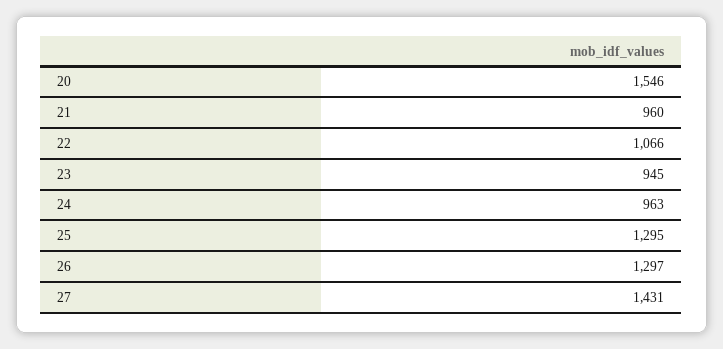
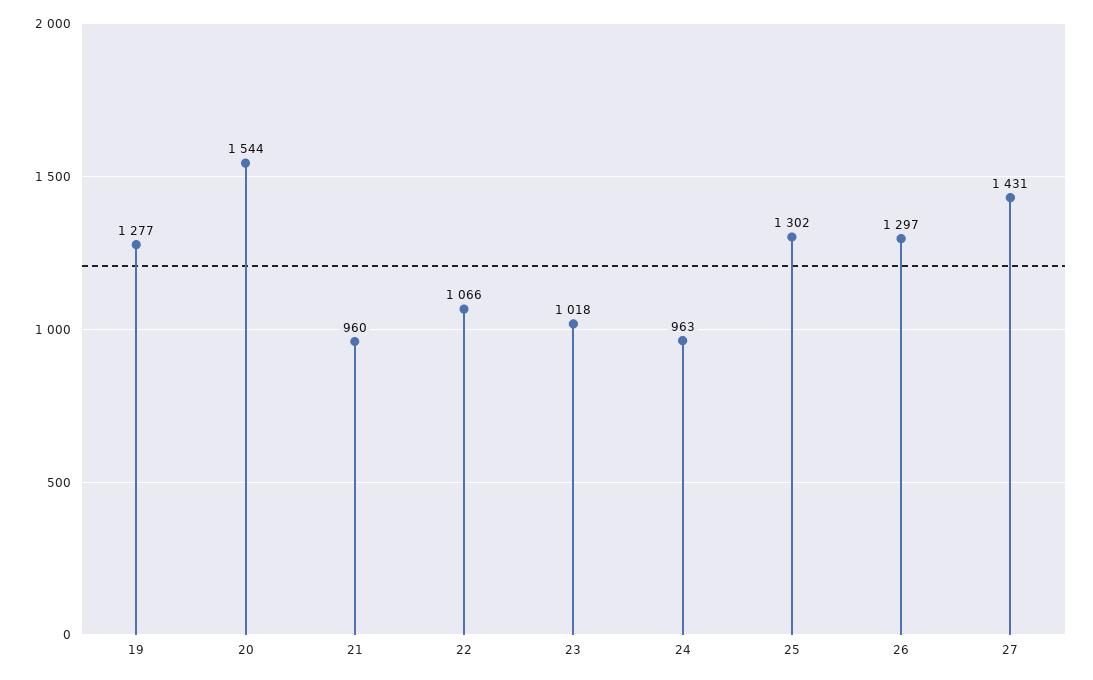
  {
-   "20": 1546,
+   "20": 1544,
    "21": 960,
    "22": 1066,
-   "23": 945,
+   "23": 1018,
    "24": 963,
-   "25": 1295,
+   "25": 1302,
    "26": 1297,
-   "27": 1431
+   "27": 1431,
+   "19": 1277
  }

